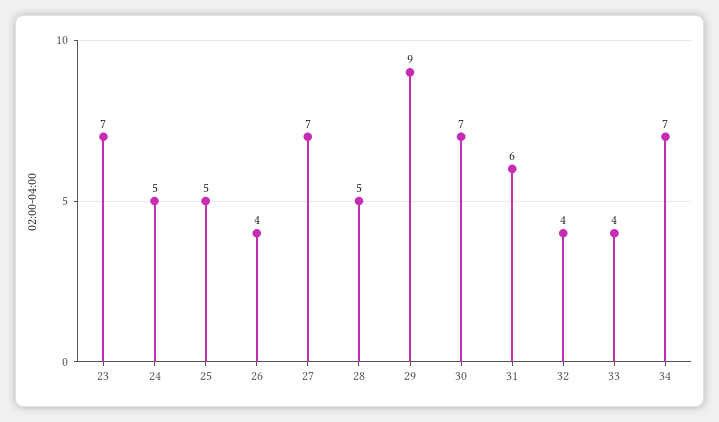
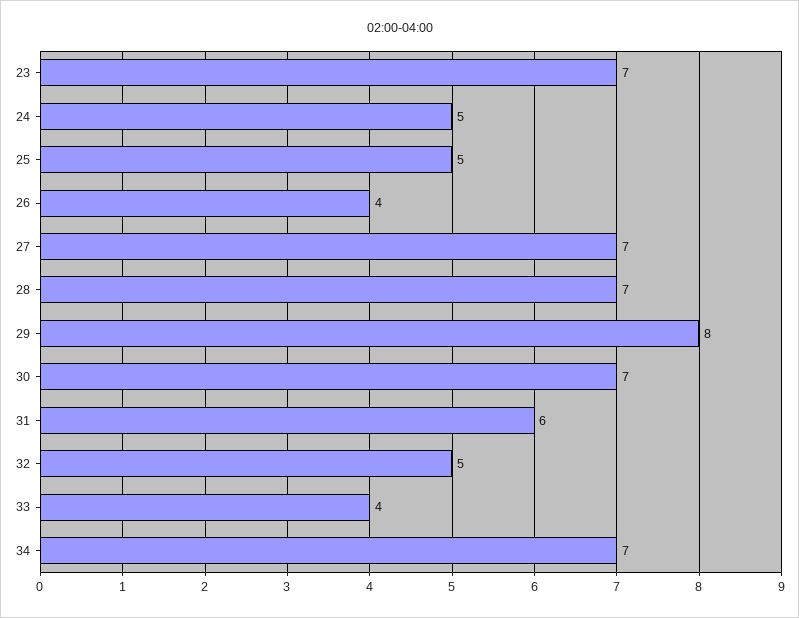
  {
    "23": 7,
    "24": 5,
    "25": 5,
    "26": 4,
    "27": 7,
-   "28": 5,
+   "28": 7,
-   "29": 9,
+   "29": 8,
    "30": 7,
    "31": 6,
-   "32": 4,
+   "32": 5,
    "33": 4,
    "34": 7
  }

